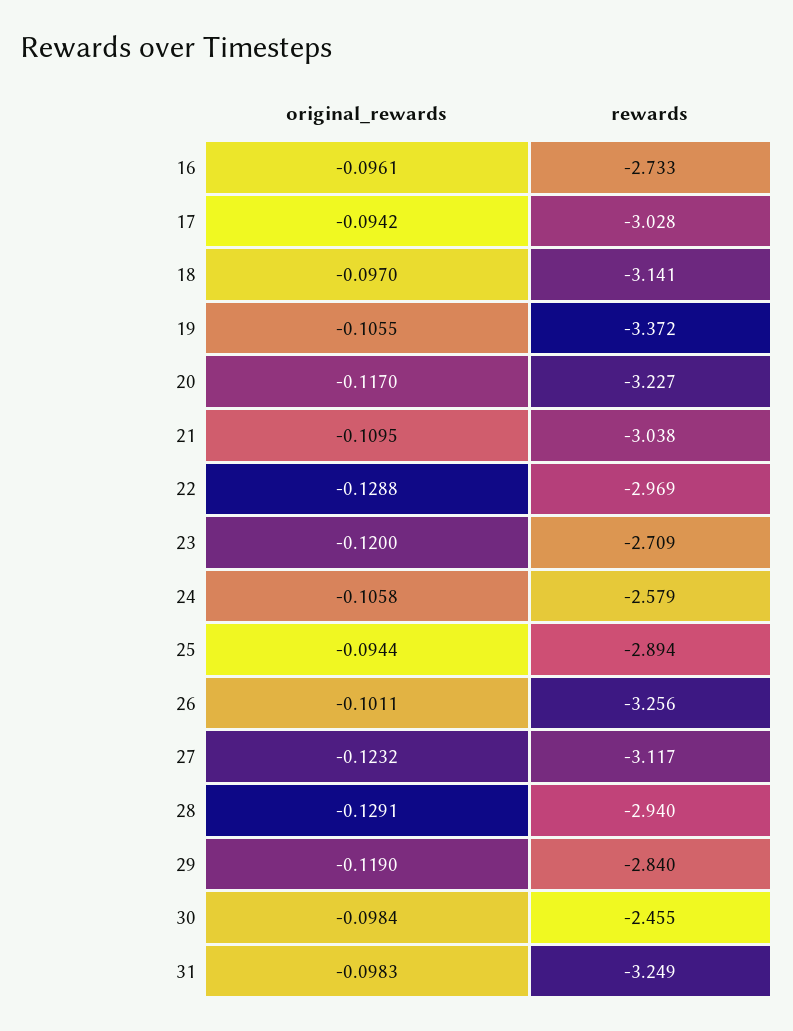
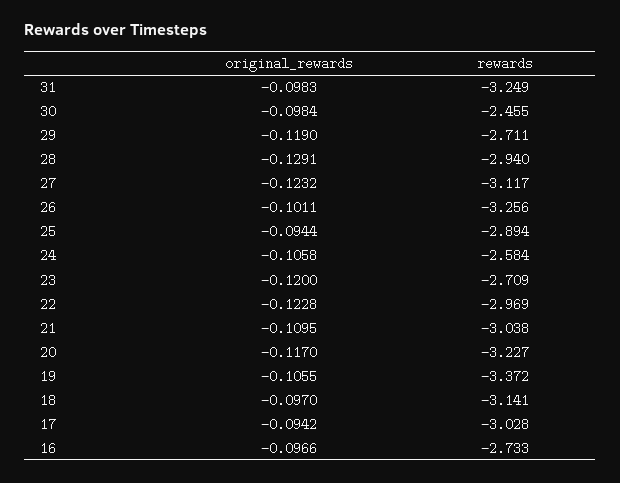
  {
    "original_rewards": {
-     "16": -0.0961,
+     "16": -0.0966,
      "17": -0.0942,
      "18": -0.097,
      "19": -0.1055,
      "20": -0.117,
      "21": -0.1095,
-     "22": -0.1288,
+     "22": -0.1228,
      "23": -0.12,
      "24": -0.1058,
      "25": -0.0944,
      "26": -0.1011,
      "27": -0.1232,
      "28": -0.1291,
      "29": -0.119,
      "30": -0.0984,
      "31": -0.0983
    },
    "rewards": {
      "16": -2.733,
      "17": -3.028,
      "18": -3.141,
      "19": -3.372,
      "20": -3.227,
      "21": -3.038,
      "22": -2.969,
      "23": -2.709,
-     "24": -2.579,
+     "24": -2.584,
      "25": -2.894,
      "26": -3.256,
      "27": -3.117,
      "28": -2.94,
-     "29": -2.84,
+     "29": -2.711,
      "30": -2.455,
      "31": -3.249
    }
  }

